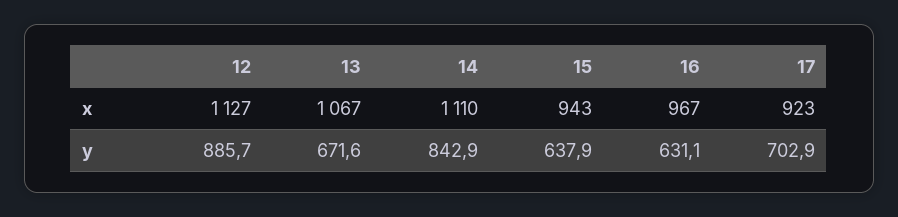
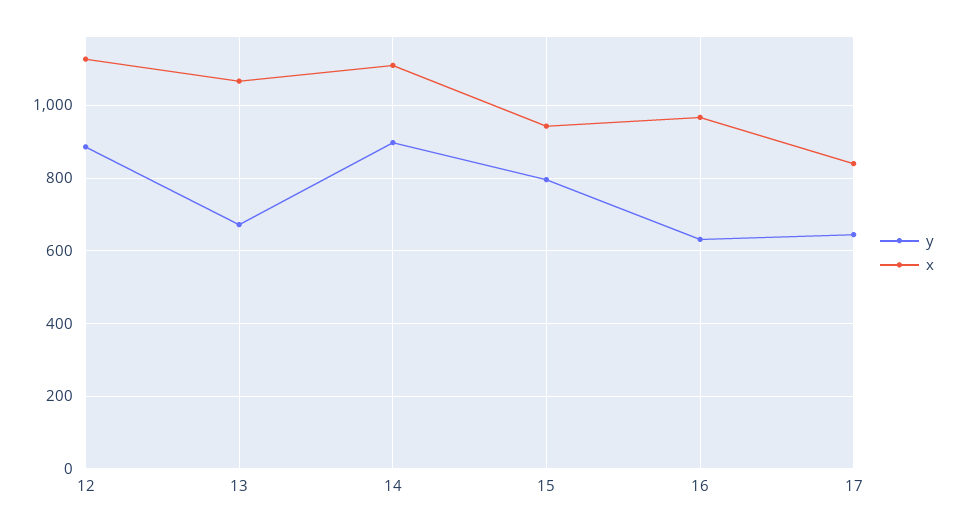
  {
    "x": {
      "12": 1127,
      "13": 1067,
      "14": 1110,
      "15": 943,
      "16": 967,
-     "17": 923
+     "17": 840
    },
    "y": {
      "12": 885.7,
      "13": 671.6,
-     "14": 842.9,
+     "14": 900,
-     "15": 637.9,
+     "15": 800,
      "16": 631.1,
-     "17": 702.9
+     "17": 640
    }
  }

